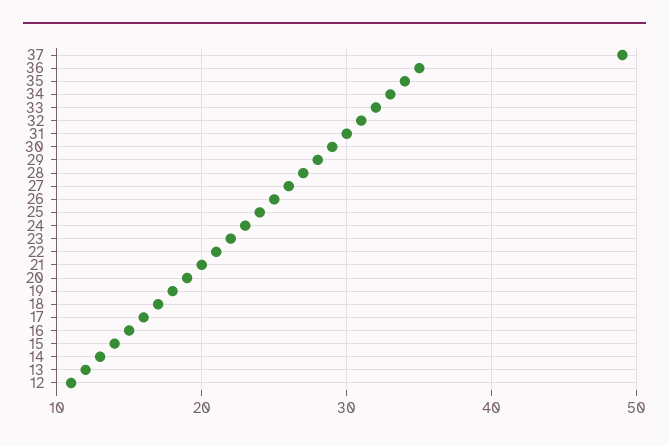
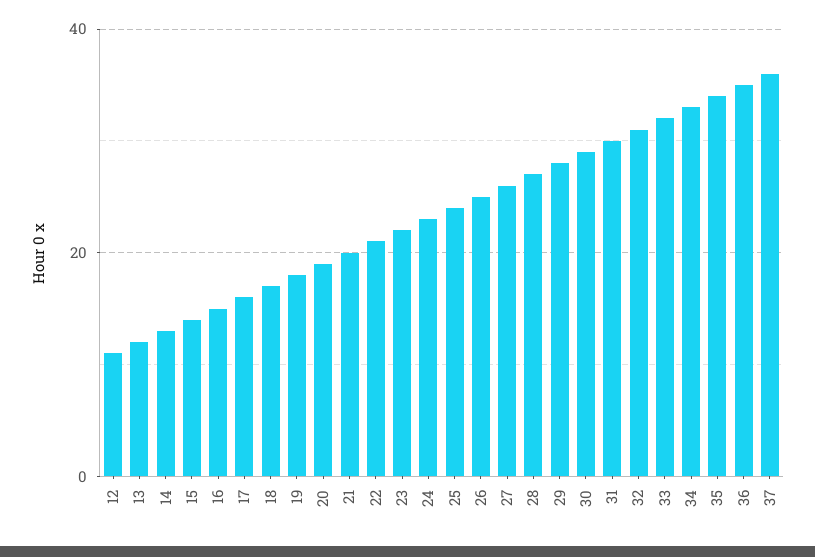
  {
-   "37": 49,
+   "37": 35,
    "36": 35,
    "35": 34,
    "34": 33,
    "33": 32,
    "32": 31,
    "31": 30,
    "30": 29,
    "29": 28,
    "28": 27,
    "27": 26,
    "26": 25,
    "25": 24,
    "24": 23,
    "23": 22,
    "22": 21,
    "21": 20,
    "20": 19,
    "19": 18,
    "18": 17,
    "17": 16,
    "16": 15,
    "15": 14,
    "14": 13,
    "13": 12,
    "12": 11
  }

